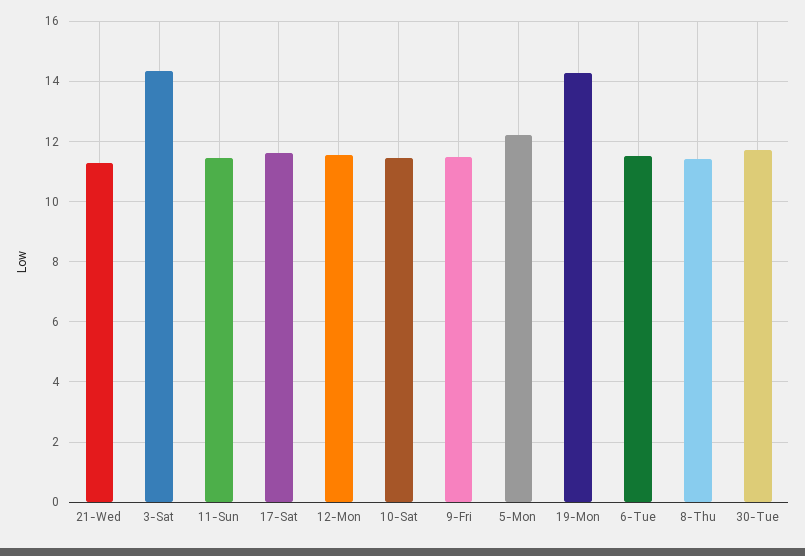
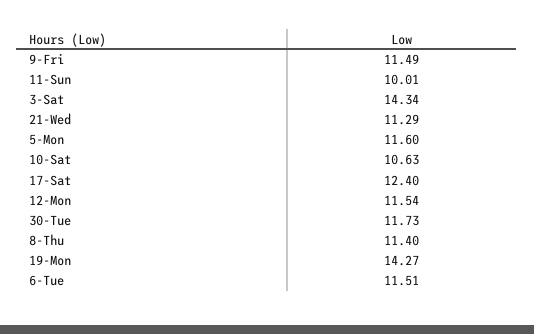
  {
    "21-Wed": 11.29,
    "3-Sat": 14.34,
-   "11-Sun": 11.4,
+   "11-Sun": 10.01,
-   "17-Sat": 11.6,
+   "17-Sat": 12.4,
    "12-Mon": 11.54,
-   "10-Sat": 11.4,
+   "10-Sat": 10.63,
    "9-Fri": 11.49,
-   "5-Mon": 12.2,
+   "5-Mon": 11.6,
    "19-Mon": 14.27,
    "6-Tue": 11.51,
    "8-Thu": 11.4,
    "30-Tue": 11.73
  }

